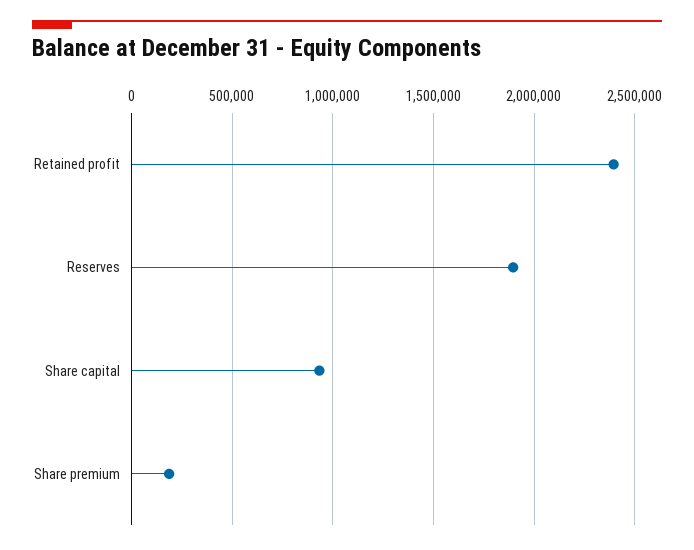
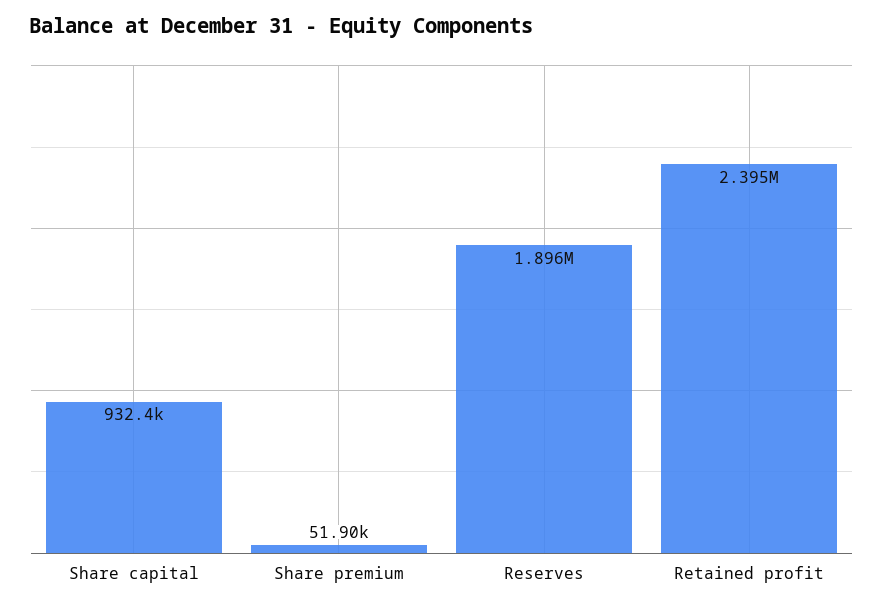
  {
    "Retained profit": 2395000,
    "Reserves": 1896000,
    "Share capital": 932400,
-   "Share premium": 200000
+   "Share premium": 51900
  }

